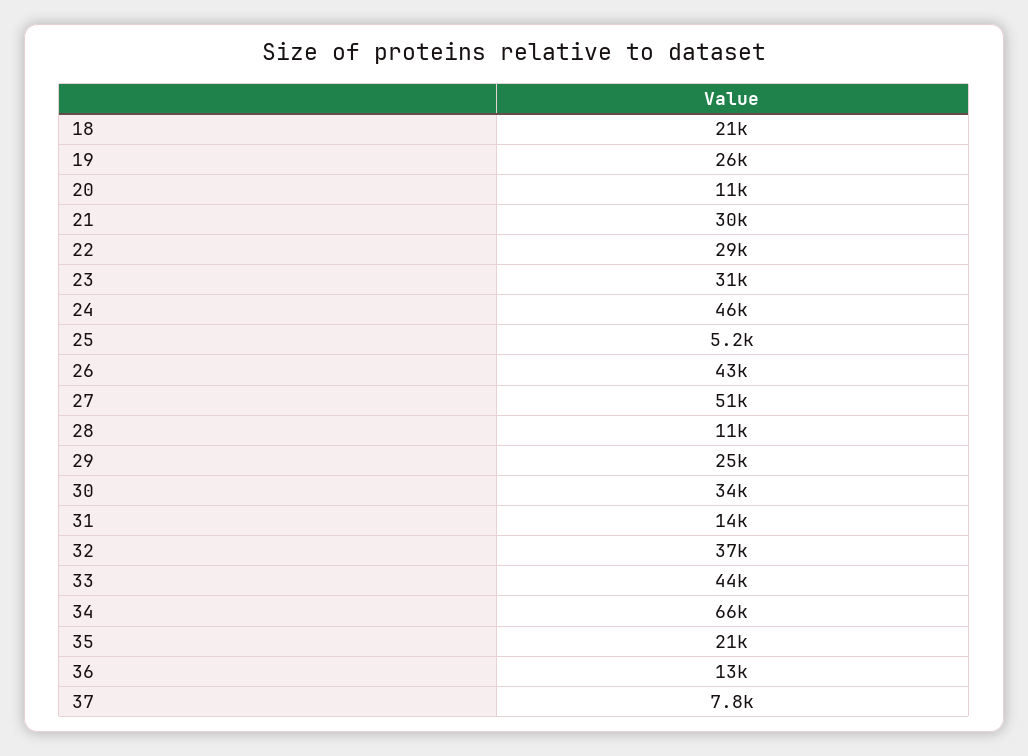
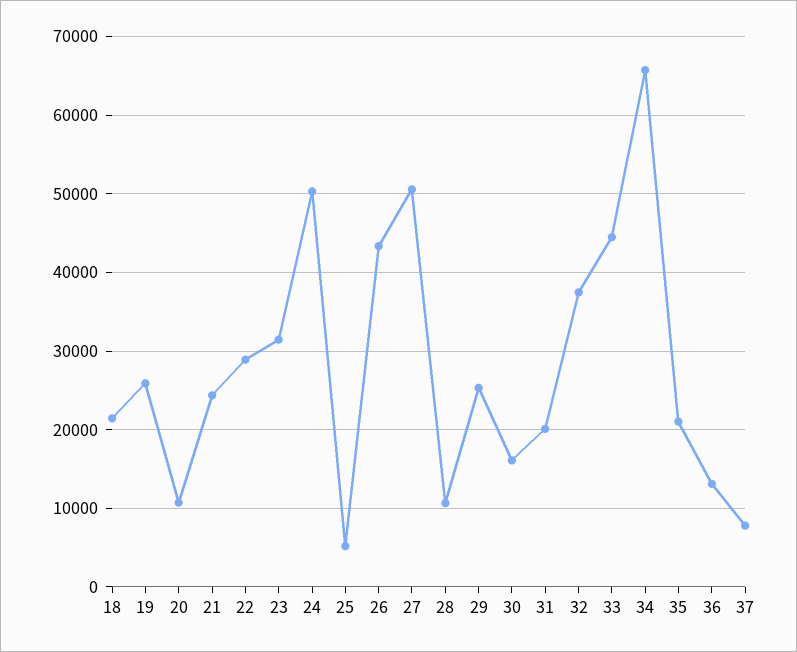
  {
    "18": 21000,
    "19": 26000,
    "20": 11000,
-   "21": 30000,
+   "21": 24000,
    "22": 29000,
    "23": 31000,
-   "24": 46000,
+   "24": 50000,
    "25": 5200,
    "26": 43000,
    "27": 51000,
    "28": 11000,
    "29": 25000,
-   "30": 34000,
+   "30": 16000,
-   "31": 14000,
+   "31": 20000,
    "32": 37000,
    "33": 44000,
    "34": 66000,
    "35": 21000,
    "36": 13000,
    "37": 7800
  }

